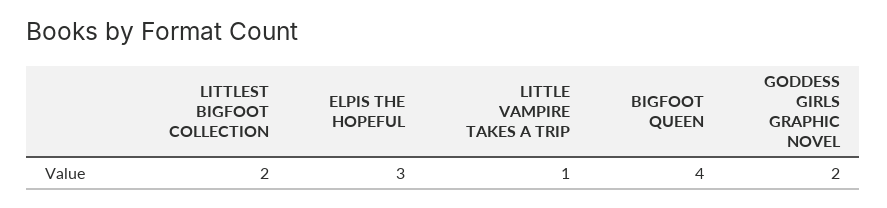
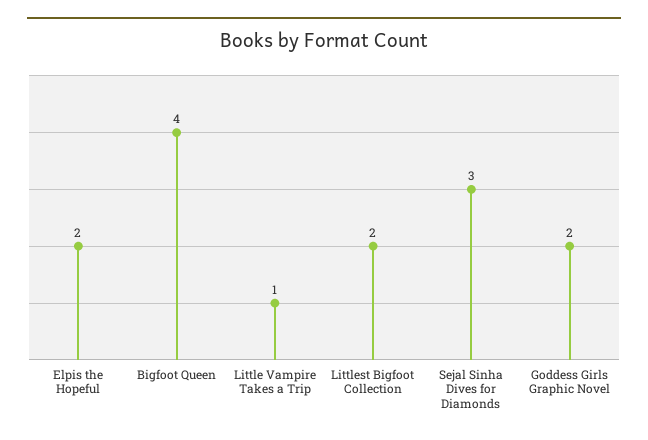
  {
    "LITTLEST BIGFOOT COLLECTION": 2,
-   "ELPIS THE HOPEFUL": 3,
+   "ELPIS THE HOPEFUL": 2,
    "LITTLE VAMPIRE TAKES A TRIP": 1,
    "BIGFOOT QUEEN": 4,
-   "GODDESS GIRLS GRAPHIC NOVEL": 2
+   "GODDESS GIRLS GRAPHIC NOVEL": 2,
+   "Sejal Sinha Dives for Diamonds": 3
  }

